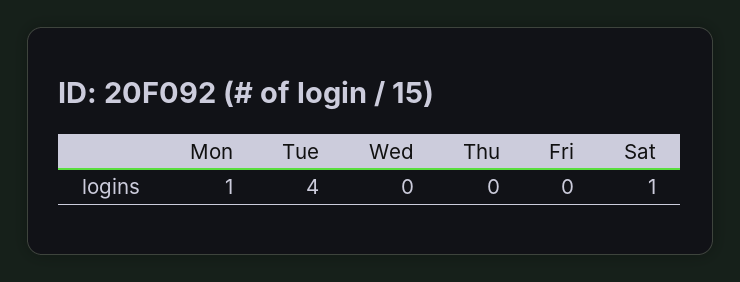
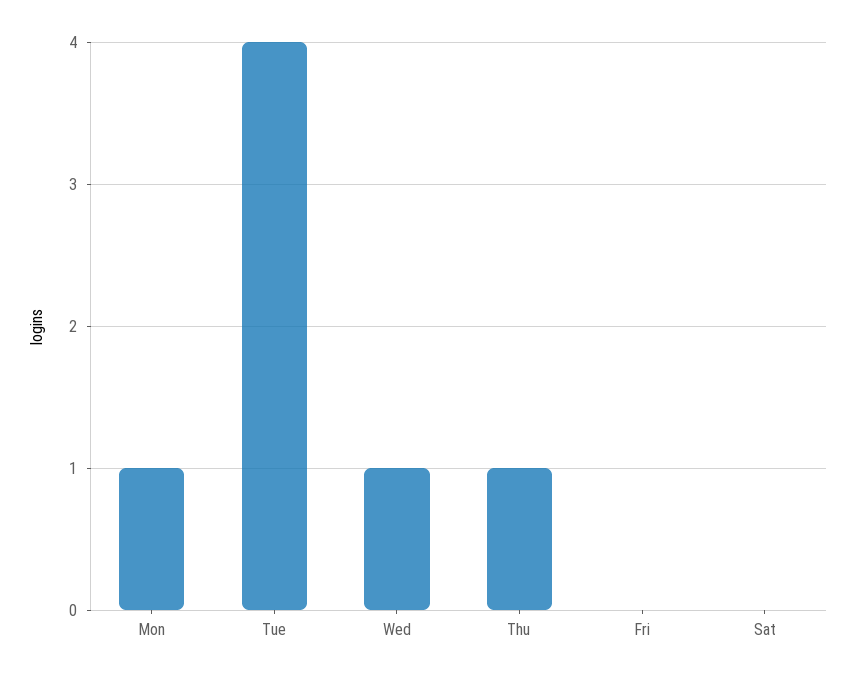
  {
    "Mon": 1,
    "Tue": 4,
-   "Wed": 0,
+   "Wed": 1,
-   "Thu": 0,
+   "Thu": 1,
    "Fri": 0,
-   "Sat": 1
+   "Sat": 0
  }

